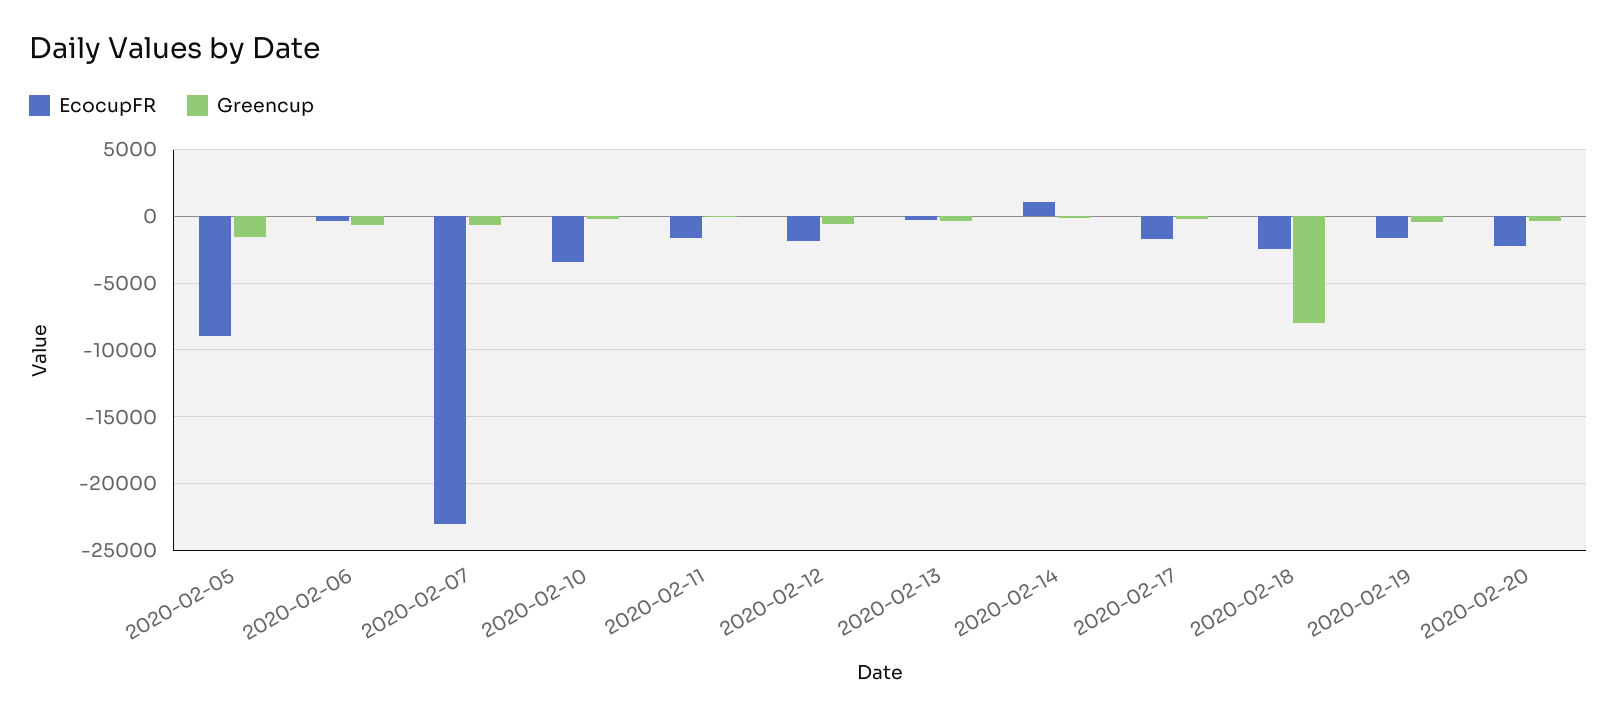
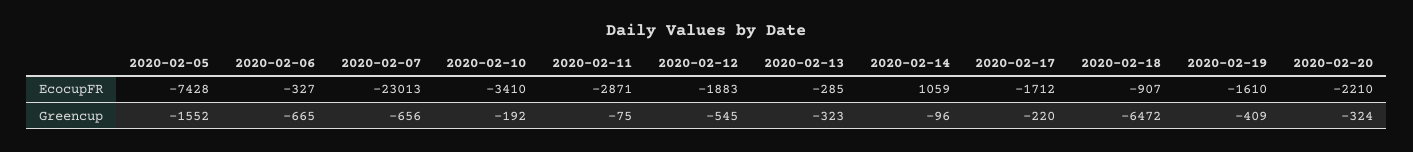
  {
    "EcocupFR": {
-     "2020-02-05": -9000,
+     "2020-02-05": -7428,
      "2020-02-06": -327,
      "2020-02-07": -23013,
      "2020-02-10": -3410,
-     "2020-02-11": -1500,
+     "2020-02-11": -2871,
      "2020-02-12": -1883,
      "2020-02-13": -285,
      "2020-02-14": 1059,
      "2020-02-17": -1712,
-     "2020-02-18": -2500,
+     "2020-02-18": -907,
      "2020-02-19": -1610,
      "2020-02-20": -2210
    },
    "Greencup": {
      "2020-02-05": -1552,
      "2020-02-06": -665,
      "2020-02-07": -656,
      "2020-02-10": -192,
      "2020-02-11": -75,
      "2020-02-12": -545,
      "2020-02-13": -323,
      "2020-02-14": -96,
      "2020-02-17": -220,
-     "2020-02-18": -8000,
+     "2020-02-18": -6472,
      "2020-02-19": -409,
      "2020-02-20": -324
    }
  }

